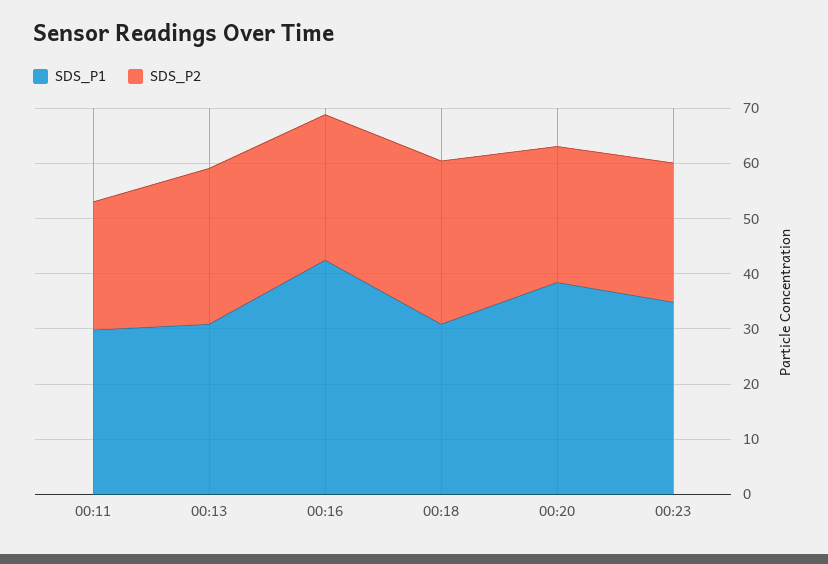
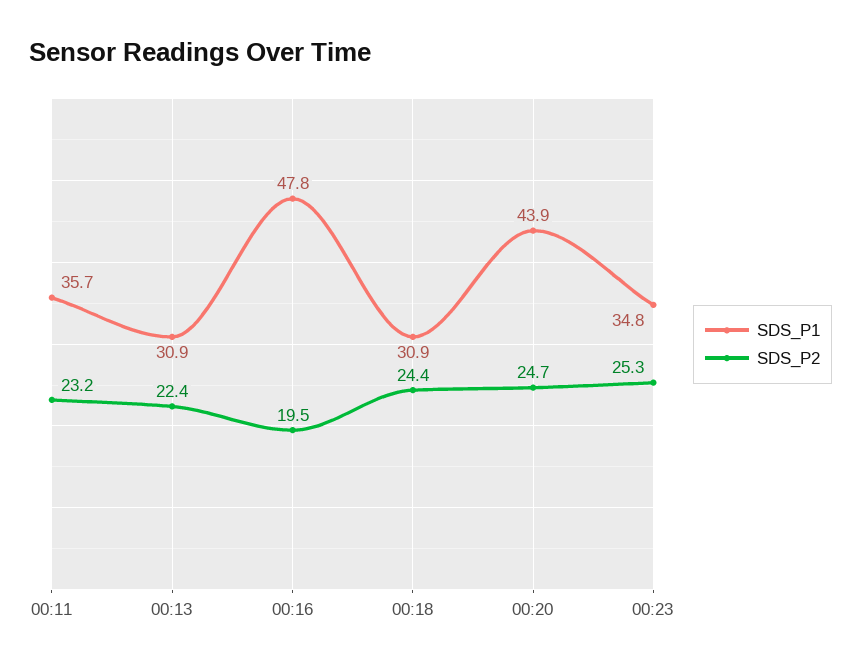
  {
    "SDS_P1": {
-     "00:11": 30,
+     "00:11": 35.7,
      "00:13": 30.9,
-     "00:16": 42,
+     "00:16": 47.8,
      "00:18": 30.9,
-     "00:20": 38,
+     "00:20": 43.9,
      "00:23": 34.8
    },
    "SDS_P2": {
      "00:11": 23.2,
-     "00:13": 28,
+     "00:13": 22.4,
-     "00:16": 26,
+     "00:16": 19.5,
-     "00:18": 30,
+     "00:18": 24.4,
      "00:20": 24.7,
      "00:23": 25.3
    }
  }

